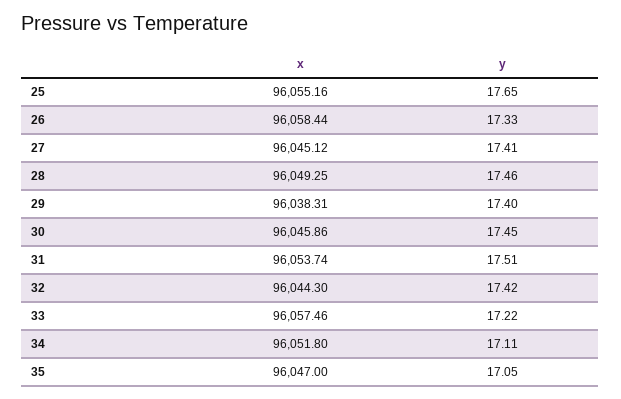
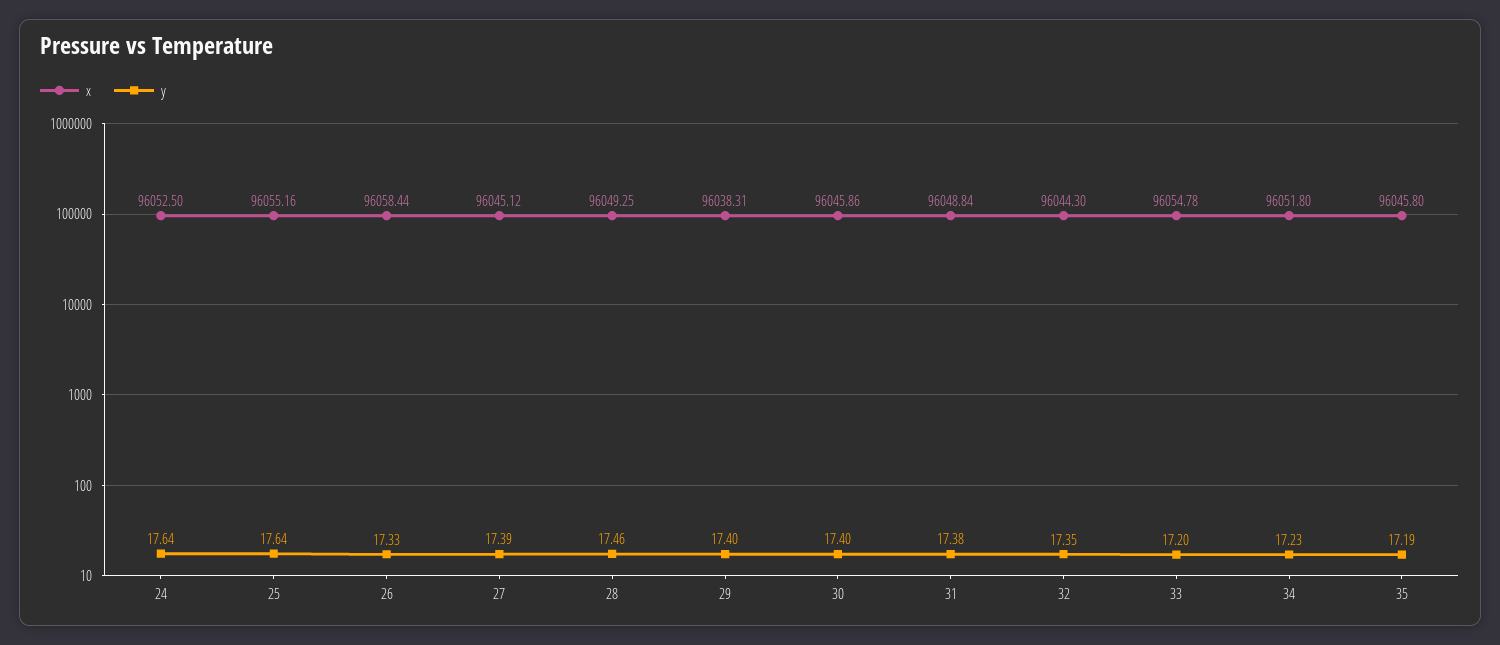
  {
    "x": {
      "25": 96055.16,
      "26": 96058.44,
      "27": 96045.12,
      "28": 96049.25,
      "29": 96038.31,
      "30": 96045.86,
-     "31": 96053.74,
+     "31": 96048.84,
      "32": 96044.3,
-     "33": 96057.46,
+     "33": 96054.78,
      "34": 96051.8,
-     "35": 96047
+     "35": 96045.8,
+     "24": 96052.5
    },
    "y": {
-     "25": 17.65,
+     "25": 17.64,
      "26": 17.33,
-     "27": 17.41,
+     "27": 17.39,
      "28": 17.46,
      "29": 17.4,
-     "30": 17.45,
+     "30": 17.4,
-     "31": 17.51,
+     "31": 17.38,
-     "32": 17.42,
+     "32": 17.35,
-     "33": 17.22,
+     "33": 17.2,
-     "34": 17.11,
+     "34": 17.23,
-     "35": 17.05
+     "35": 17.19,
+     "24": 17.64
    }
  }

